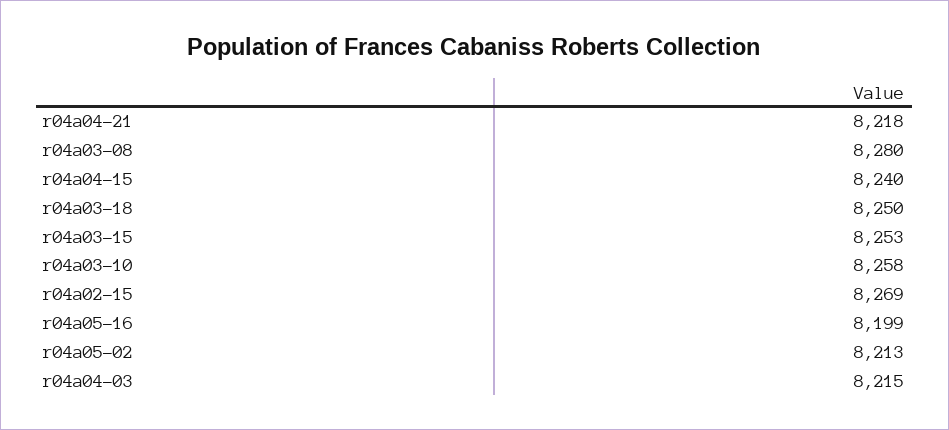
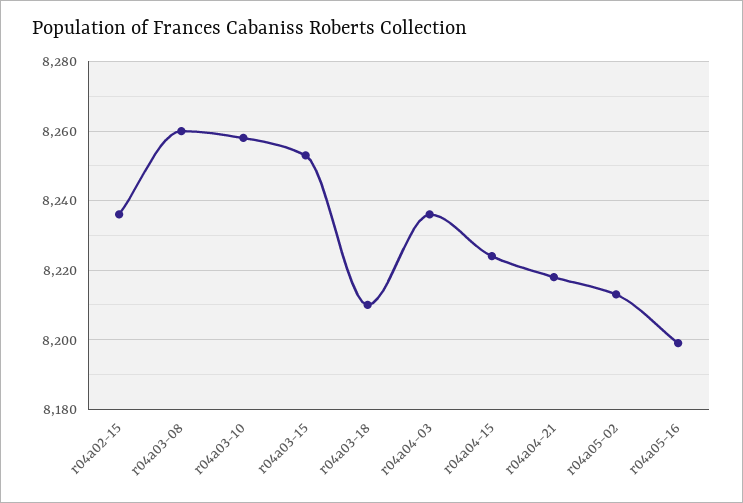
  {
    "r04a04-21": 8218,
-   "r04a03-08": 8280,
+   "r04a03-08": 8260,
-   "r04a04-15": 8240,
+   "r04a04-15": 8225,
-   "r04a03-18": 8250,
+   "r04a03-18": 8210,
    "r04a03-15": 8253,
    "r04a03-10": 8258,
-   "r04a02-15": 8269,
+   "r04a02-15": 8235,
    "r04a05-16": 8199,
    "r04a05-02": 8213,
-   "r04a04-03": 8215
+   "r04a04-03": 8235
  }

